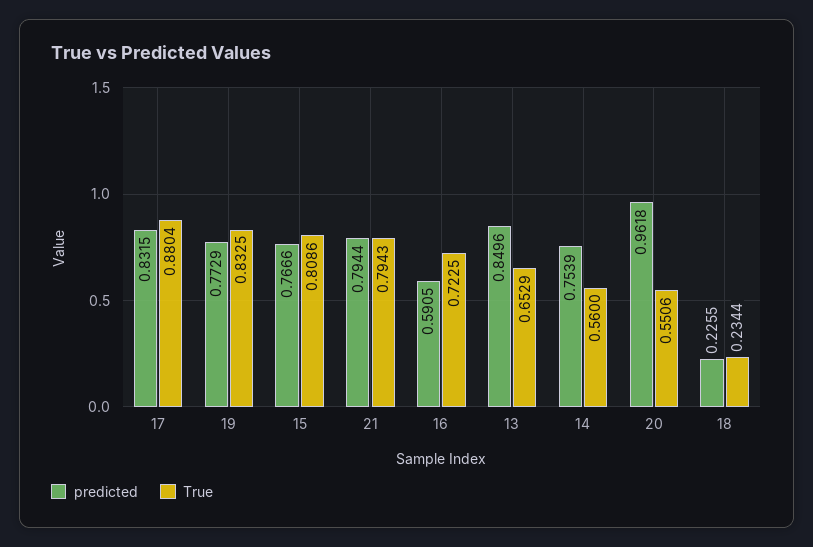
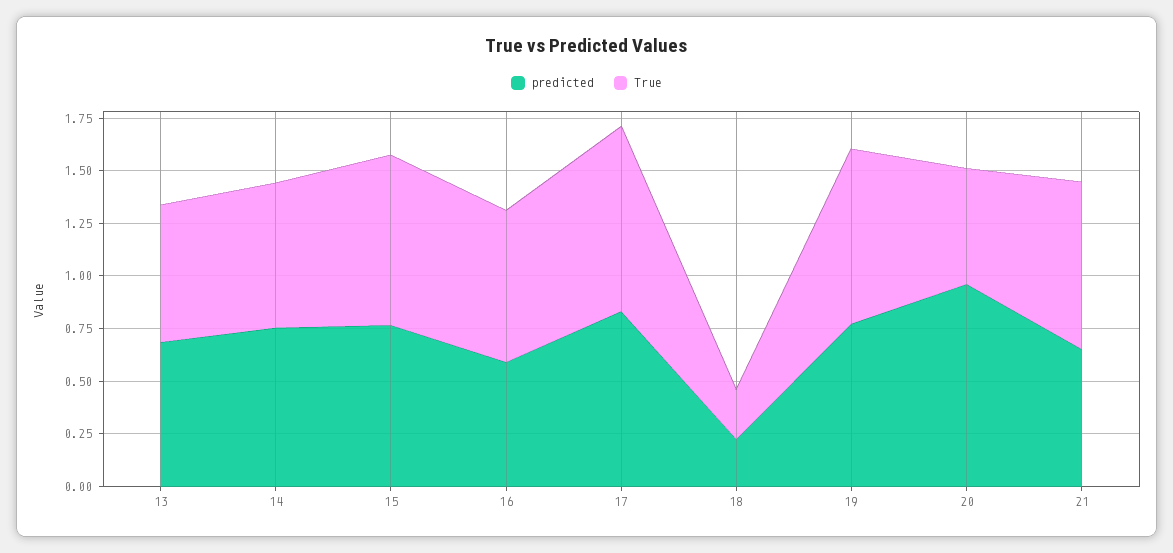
  {
    "predicted": {
      "17": 0.8315,
      "19": 0.7729,
      "15": 0.7666,
-     "21": 0.7944,
+     "21": 0.65,
      "16": 0.5905,
-     "13": 0.8496,
+     "13": 0.7,
      "14": 0.7539,
      "20": 0.9618,
      "18": 0.2255
    },
    "True": {
      "17": 0.8804,
      "19": 0.8325,
      "15": 0.8086,
      "21": 0.7943,
      "16": 0.7225,
      "13": 0.6529,
-     "14": 0.56,
+     "14": 0.7,
      "20": 0.5506,
      "18": 0.2344
    }
  }

